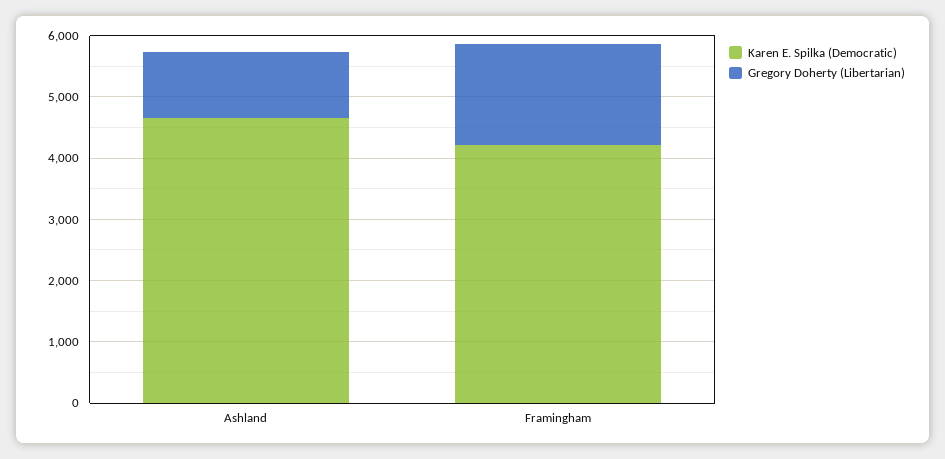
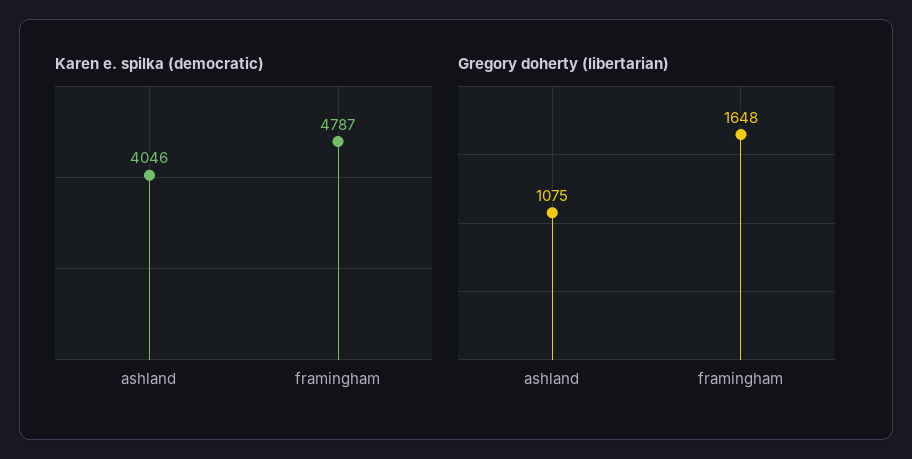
  {
    "Karen E. Spilka (Democratic)": {
-     "Ashland": 4600,
+     "Ashland": 4046,
-     "Framingham": 4200
+     "Framingham": 4787
    },
    "Gregory Doherty (Libertarian)": {
      "Ashland": 1075,
      "Framingham": 1648
    }
  }

